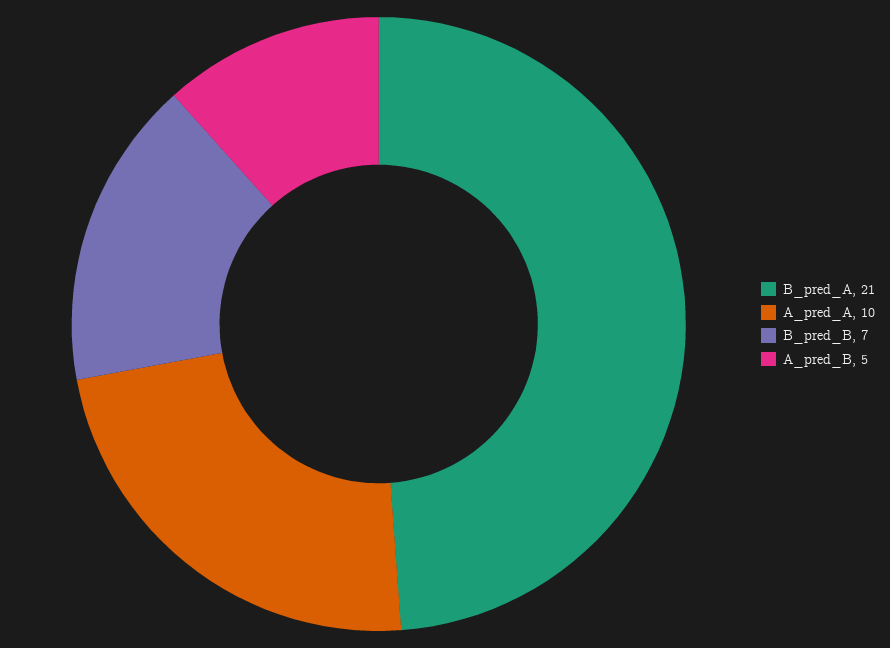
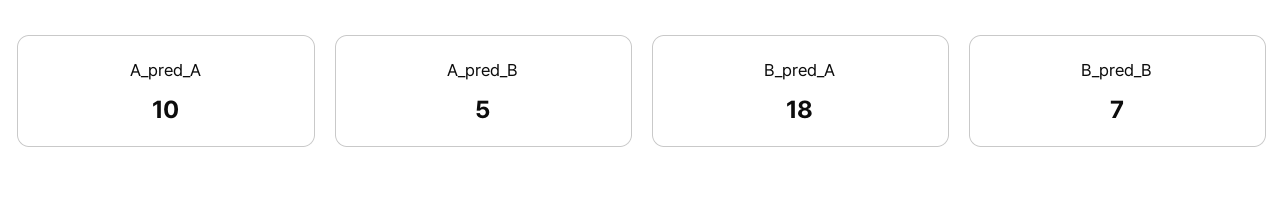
  {
-   "B_pred_A": 21,
+   "B_pred_A": 18,
    "A_pred_A": 10,
    "B_pred_B": 7,
    "A_pred_B": 5
  }

